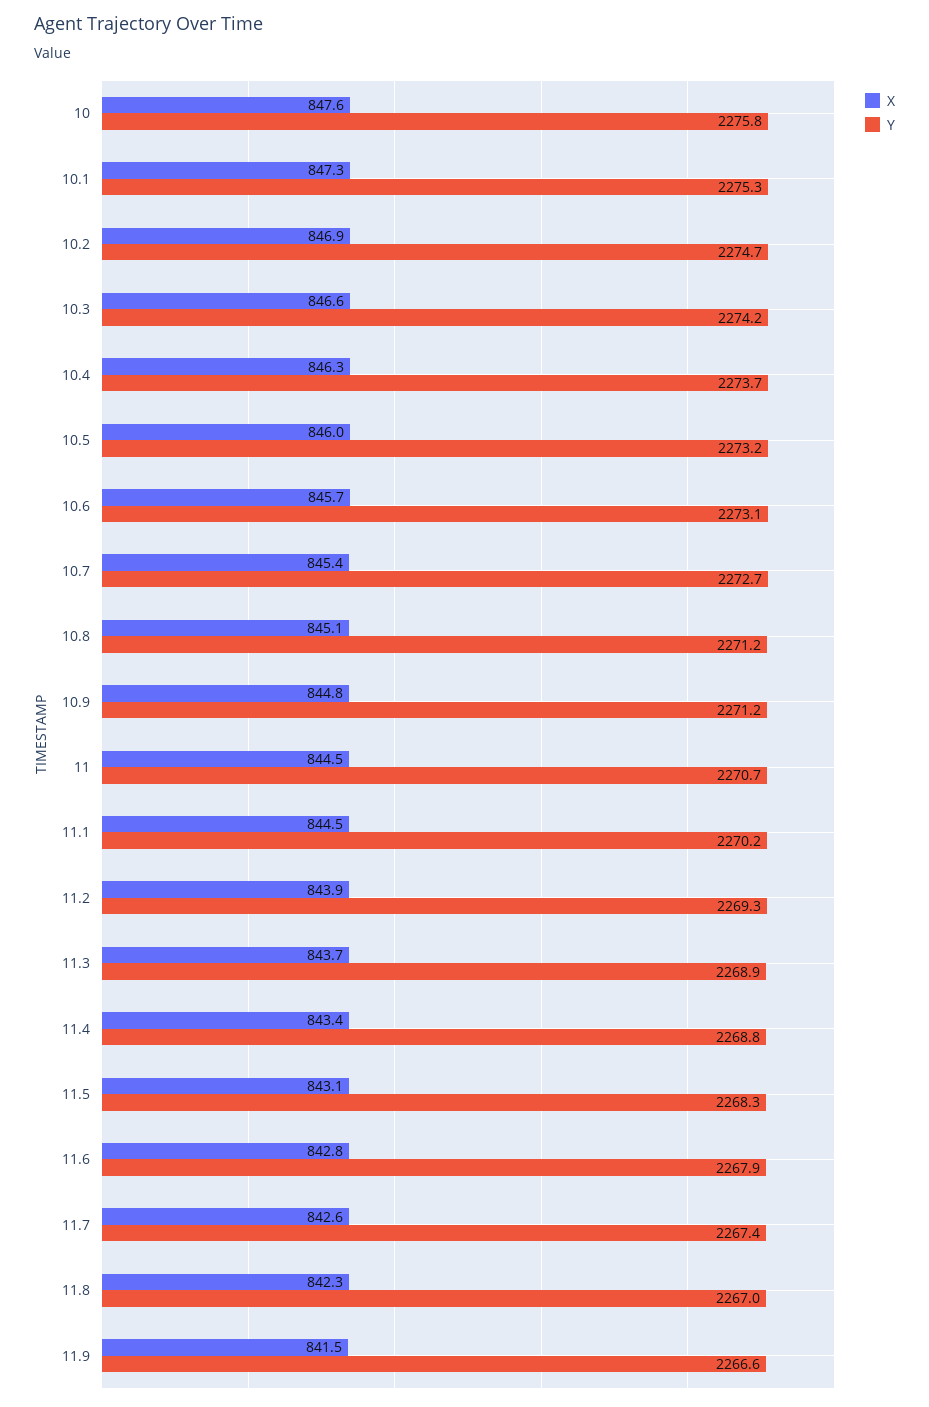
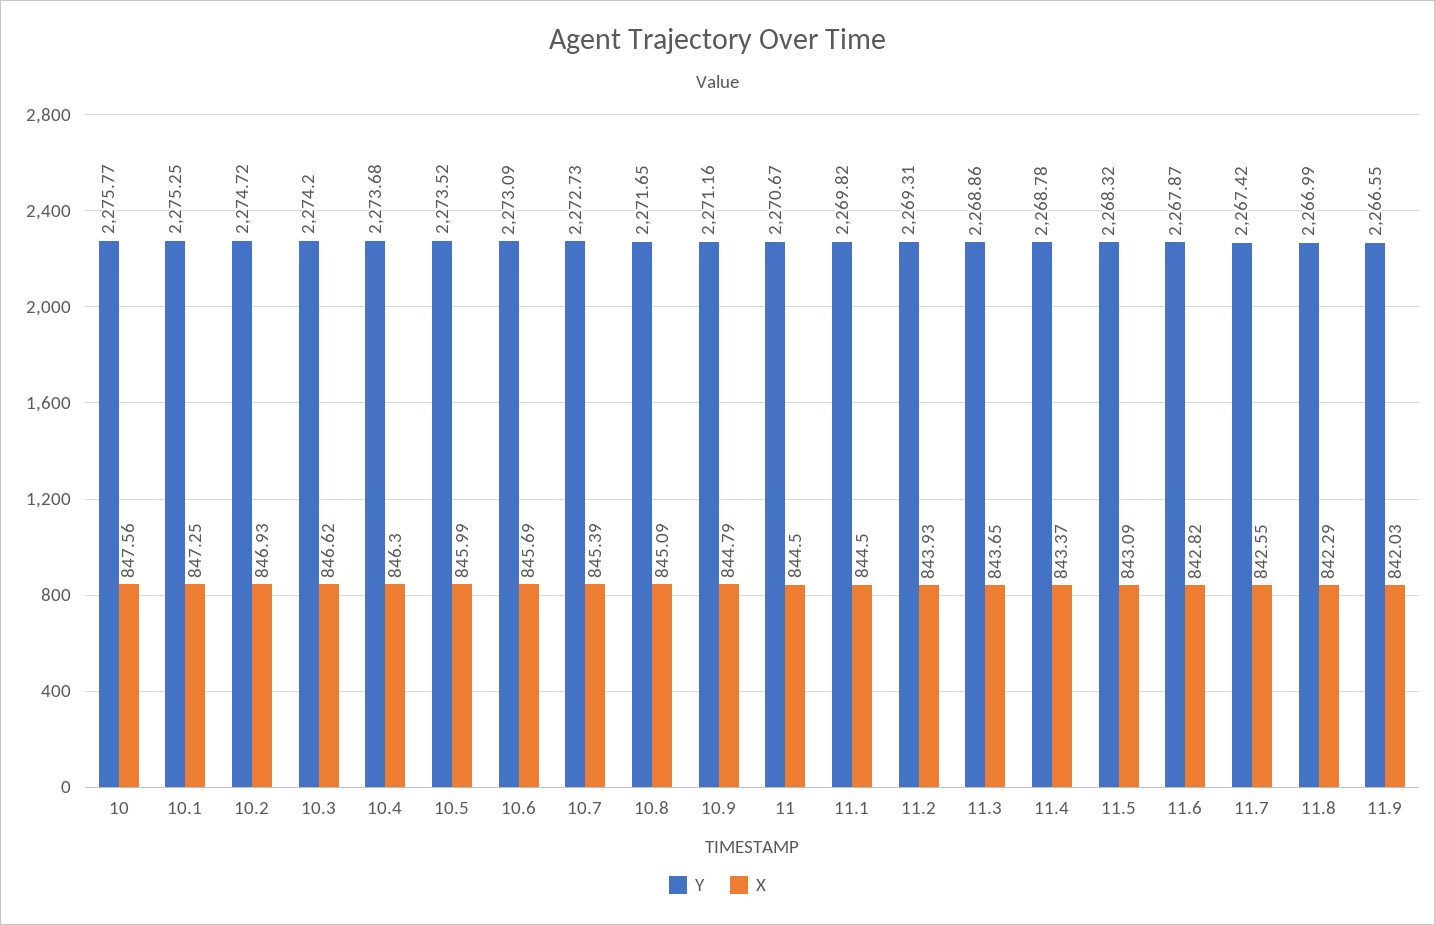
  {
    "X": {
      "10": 847.56,
      "10.1": 847.25,
      "10.2": 846.93,
      "10.3": 846.62,
      "10.4": 846.3,
      "10.5": 845.99,
      "10.6": 845.69,
      "10.7": 845.39,
      "10.8": 845.09,
      "10.9": 844.79,
      "11": 844.5,
      "11.1": 844.5,
      "11.2": 843.93,
      "11.3": 843.65,
      "11.4": 843.37,
      "11.5": 843.09,
      "11.6": 842.82,
      "11.7": 842.55,
      "11.8": 842.29,
-     "11.9": 841.5
+     "11.9": 842.03
    },
    "Y": {
      "10": 2275.77,
      "10.1": 2275.25,
      "10.2": 2274.72,
      "10.3": 2274.2,
      "10.4": 2273.68,
-     "10.5": 2273.2,
+     "10.5": 2273.52,
      "10.6": 2273.09,
      "10.7": 2272.73,
-     "10.8": 2271.2,
+     "10.8": 2271.65,
      "10.9": 2271.16,
      "11": 2270.67,
-     "11.1": 2270.2,
+     "11.1": 2269.82,
      "11.2": 2269.31,
      "11.3": 2268.86,
      "11.4": 2268.78,
      "11.5": 2268.32,
      "11.6": 2267.87,
      "11.7": 2267.42,
      "11.8": 2266.99,
      "11.9": 2266.55
    }
  }

